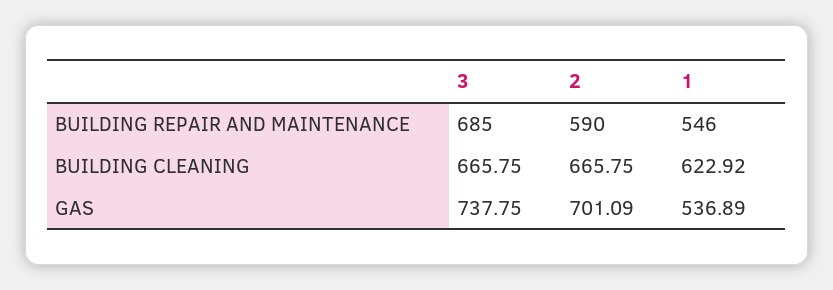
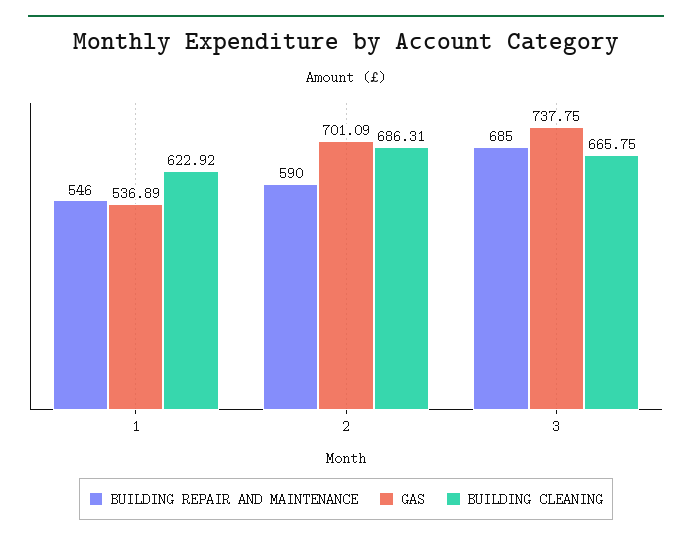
  {
    "BUILDING REPAIR AND MAINTENANCE": {
      "3": 685,
      "2": 590,
      "1": 546
    },
    "BUILDING CLEANING": {
      "3": 665.75,
-     "2": 665.75,
+     "2": 686.31,
      "1": 622.92
    },
    "GAS": {
      "3": 737.75,
      "2": 701.09,
      "1": 536.89
    }
  }

